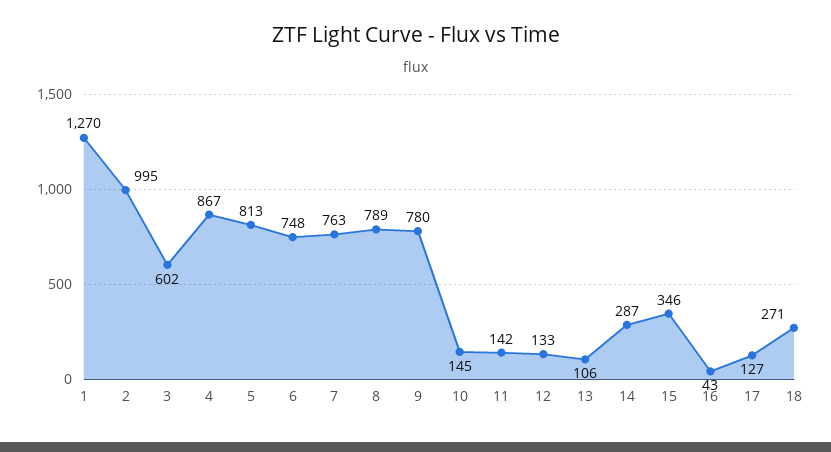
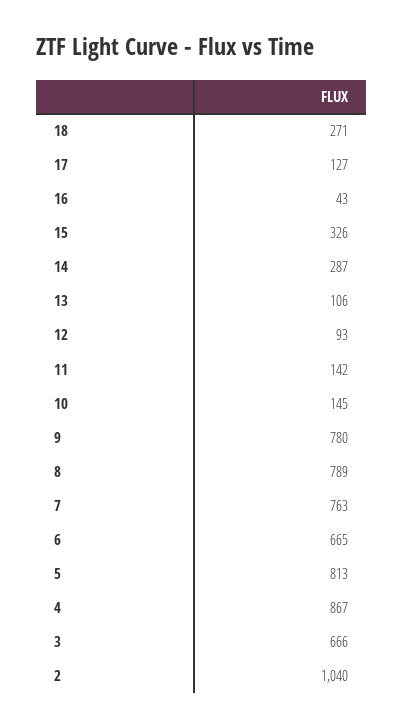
  {
-   "1": 1270,
-   "2": 995,
+   "2": 1040,
-   "3": 602,
+   "3": 666,
    "4": 867,
    "5": 813,
-   "6": 748,
+   "6": 665,
    "7": 763,
    "8": 789,
    "9": 780,
    "10": 145,
    "11": 142,
-   "12": 133,
+   "12": 93,
    "13": 106,
    "14": 287,
-   "15": 346,
+   "15": 326,
    "16": 43,
    "17": 127,
    "18": 271
  }

